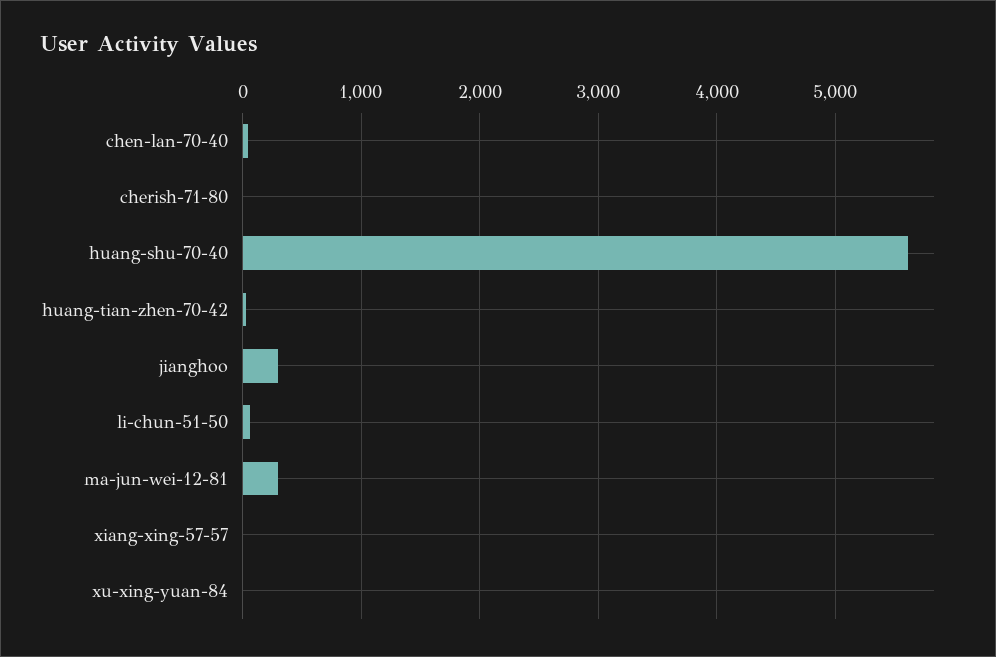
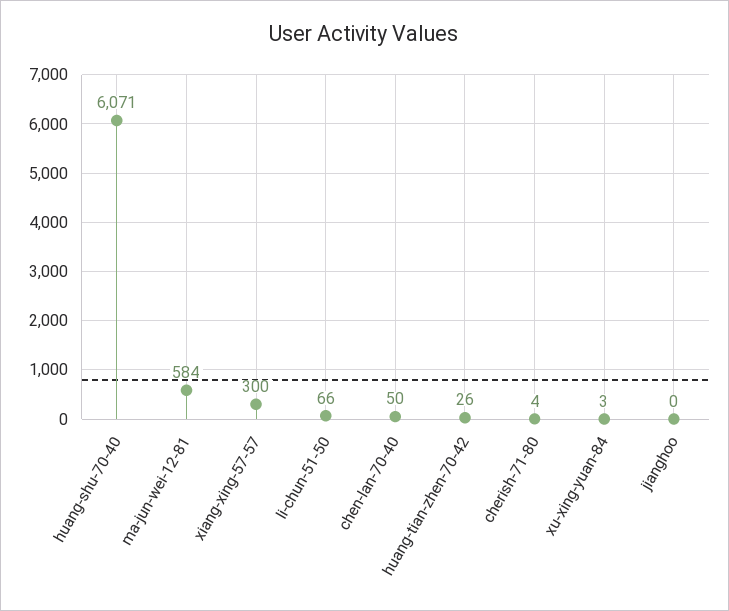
  {
    "chen-lan-70-40": 50,
    "cherish-71-80": 4,
-   "huang-shu-70-40": 5600,
+   "huang-shu-70-40": 6071,
    "huang-tian-zhen-70-42": 26,
-   "jianghoo": 300,
+   "jianghoo": 0,
    "li-chun-51-50": 66,
-   "ma-jun-wei-12-81": 300,
+   "ma-jun-wei-12-81": 584,
-   "xiang-xing-57-57": 0,
+   "xiang-xing-57-57": 300,
    "xu-xing-yuan-84": 3
  }

